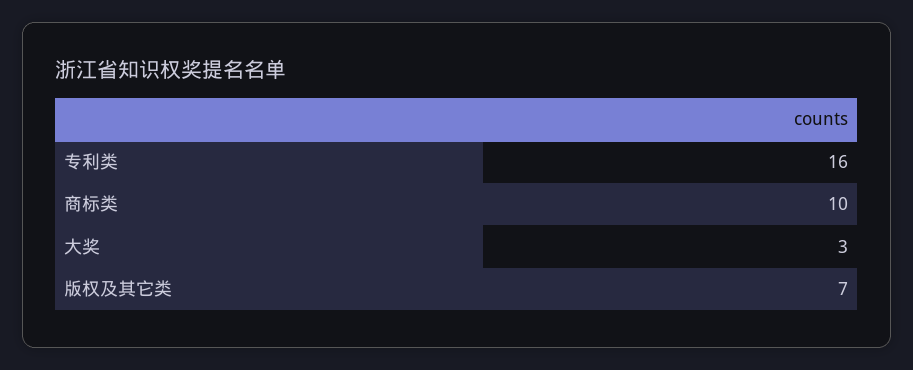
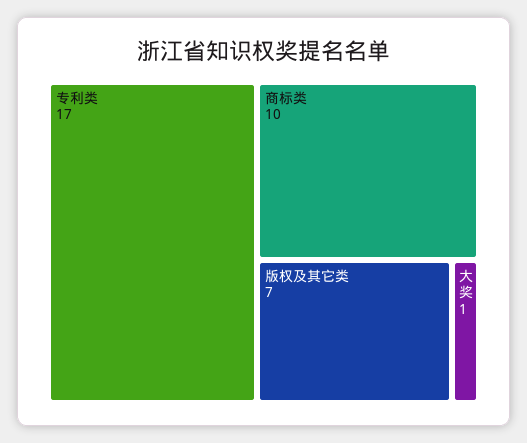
  {
-   "专利类": 16,
+   "专利类": 17,
    "商标类": 10,
-   "大奖": 3,
+   "大奖": 1,
    "版权及其它类": 7
  }

